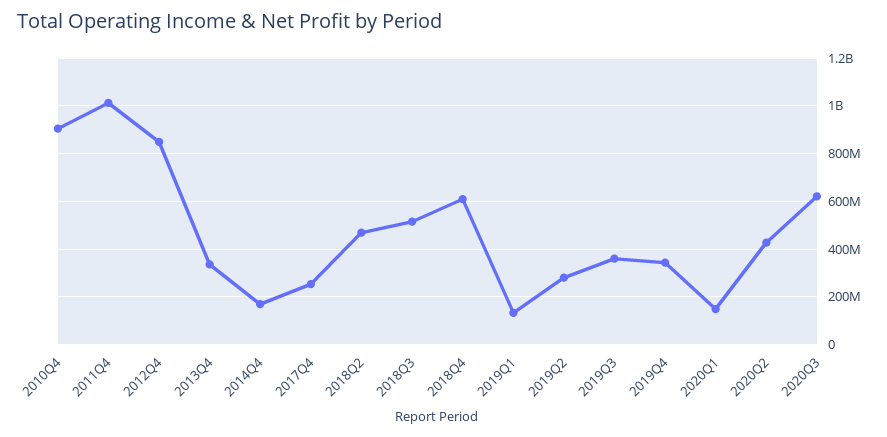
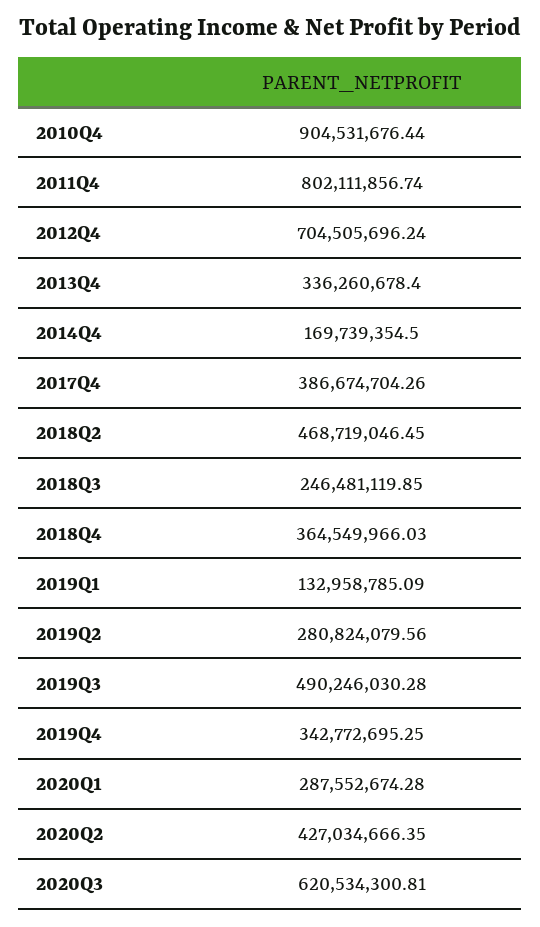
  {
    "2010Q4": 904531676.44,
-   "2011Q4": 1000000000,
+   "2011Q4": 802111856.74,
-   "2012Q4": 850000000,
+   "2012Q4": 704505696.24,
    "2013Q4": 336260678.4,
    "2014Q4": 169739354.5,
-   "2017Q4": 250000000,
+   "2017Q4": 386674704.26,
    "2018Q2": 468719046.45,
-   "2018Q3": 500000000,
+   "2018Q3": 246481119.85,
-   "2018Q4": 600000000,
+   "2018Q4": 364549966.03,
    "2019Q1": 132958785.09,
    "2019Q2": 280824079.56,
-   "2019Q3": 350000000,
+   "2019Q3": 490246030.28,
    "2019Q4": 342772695.25,
-   "2020Q1": 150000000,
+   "2020Q1": 287552674.28,
    "2020Q2": 427034666.35,
    "2020Q3": 620534300.81
  }

